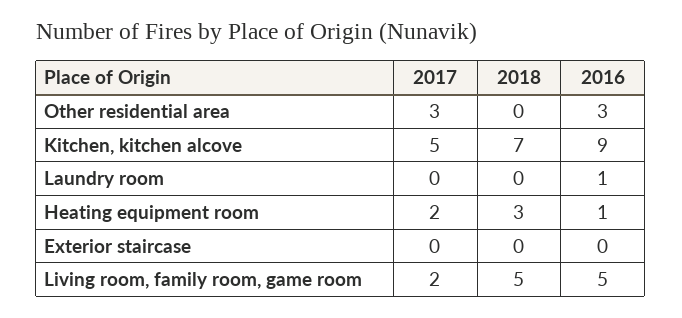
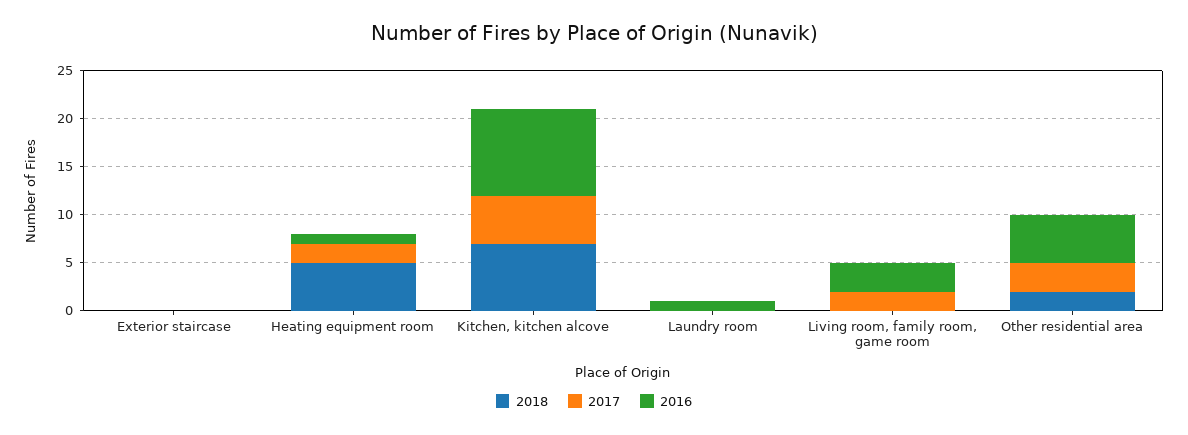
  {
    "2017": {
      "Other residential area": 3,
      "Kitchen, kitchen alcove": 5,
      "Laundry room": 0,
      "Heating equipment room": 2,
      "Exterior staircase": 0,
      "Living room, family room, game room": 2
    },
    "2018": {
-     "Other residential area": 0,
+     "Other residential area": 2,
      "Kitchen, kitchen alcove": 7,
      "Laundry room": 0,
-     "Heating equipment room": 3,
+     "Heating equipment room": 5,
      "Exterior staircase": 0,
-     "Living room, family room, game room": 5
+     "Living room, family room, game room": 0
    },
    "2016": {
-     "Other residential area": 3,
+     "Other residential area": 5,
      "Kitchen, kitchen alcove": 9,
      "Laundry room": 1,
      "Heating equipment room": 1,
      "Exterior staircase": 0,
-     "Living room, family room, game room": 5
+     "Living room, family room, game room": 3
    }
  }

